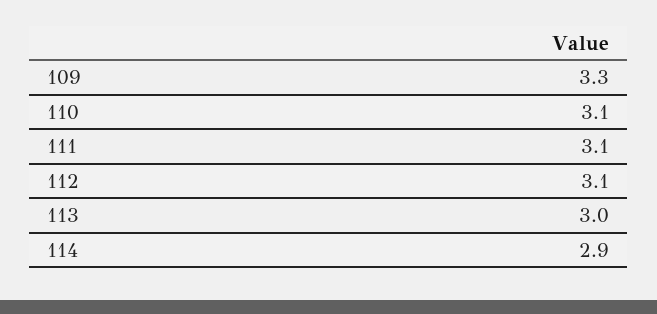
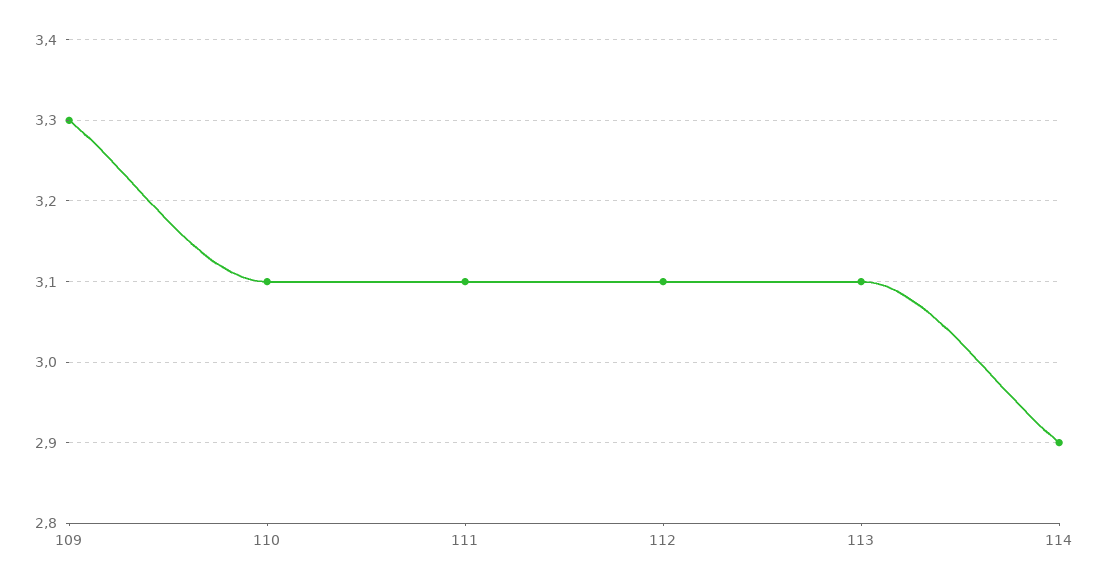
  {
    "109": 3.3,
    "110": 3.1,
    "111": 3.1,
    "112": 3.1,
-   "113": 3,
+   "113": 3.1,
    "114": 2.9
  }

